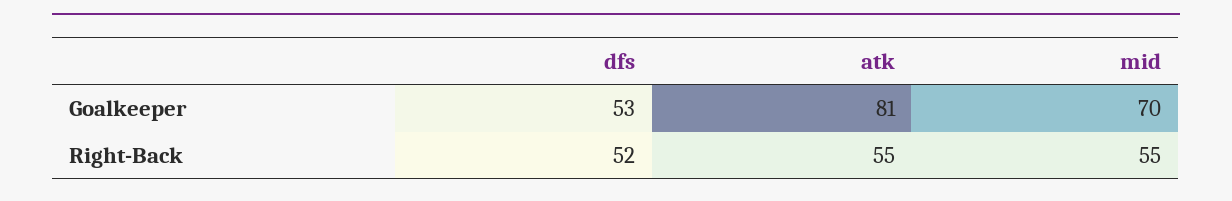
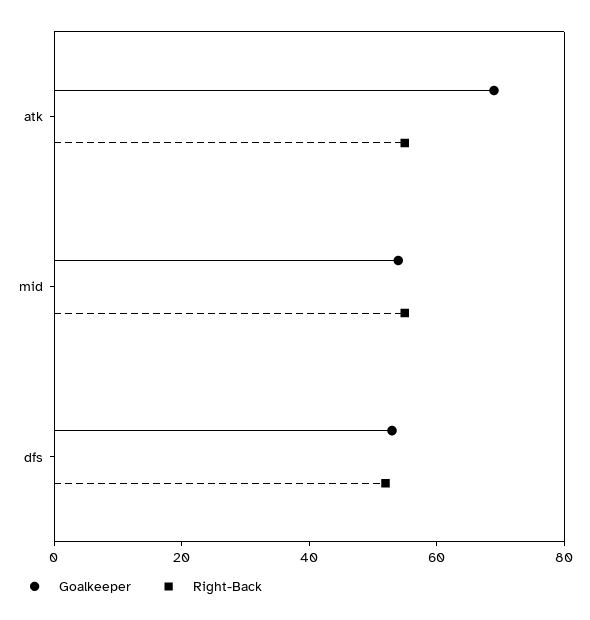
  {
    "Goalkeeper": {
      "dfs": 53,
-     "atk": 81,
+     "atk": 70,
-     "mid": 70
+     "mid": 55
    },
    "Right-Back": {
      "dfs": 52,
      "atk": 55,
      "mid": 55
    }
  }

